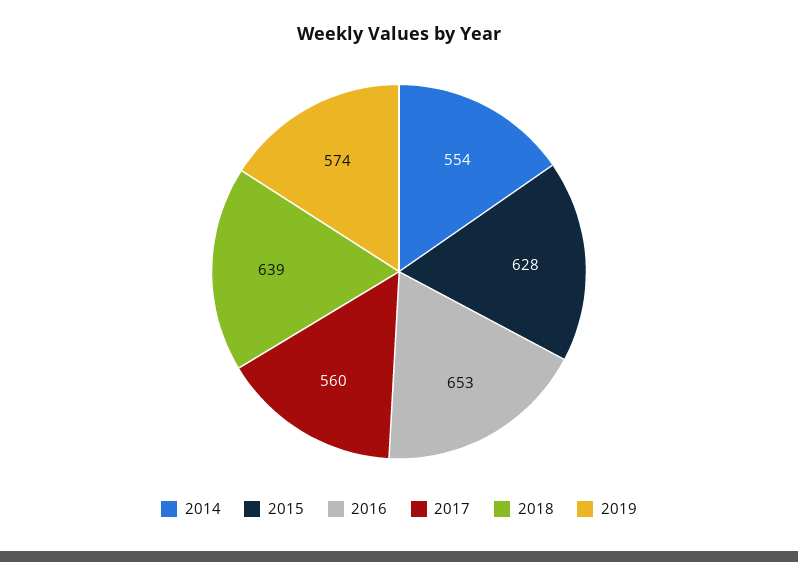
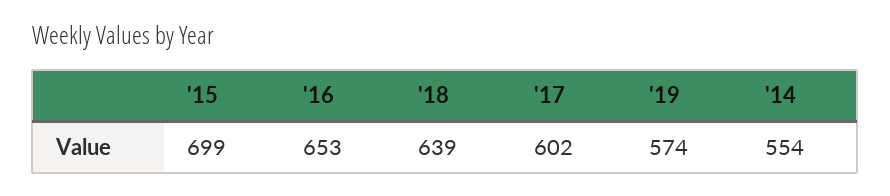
  {
    "2014": 554,
-   "2015": 628,
+   "2015": 699,
    "2016": 653,
-   "2017": 560,
+   "2017": 602,
    "2018": 639,
    "2019": 574
  }

